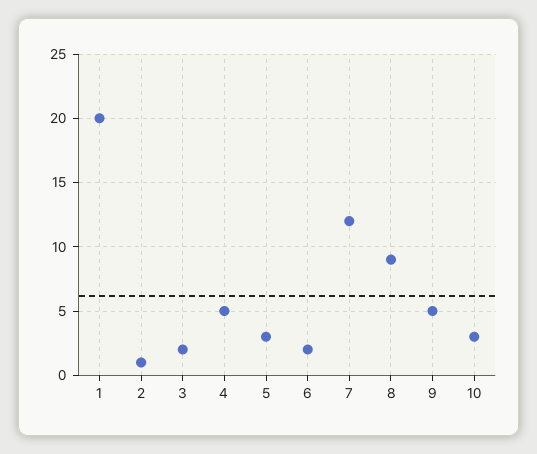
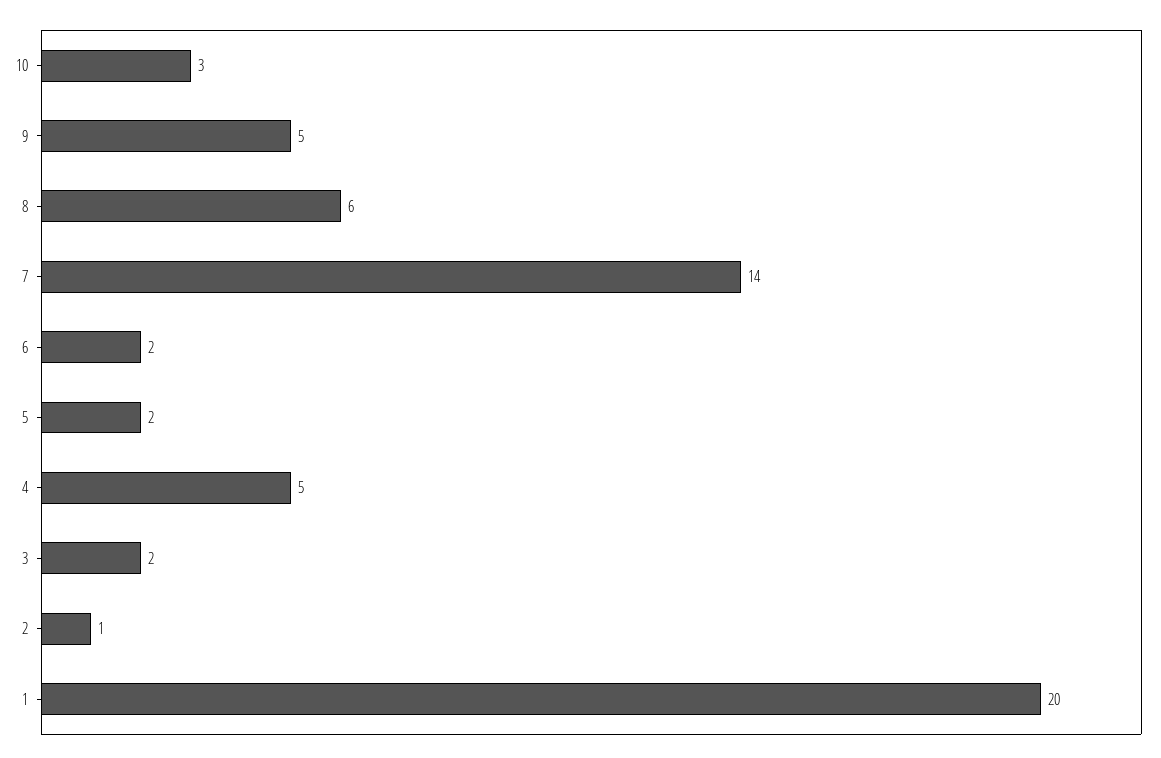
  {
    "1": 20,
    "2": 1,
    "3": 2,
    "4": 5,
-   "5": 3,
+   "5": 2,
    "6": 2,
-   "7": 12,
+   "7": 14,
-   "8": 9,
+   "8": 6,
    "9": 5,
    "10": 3
  }

